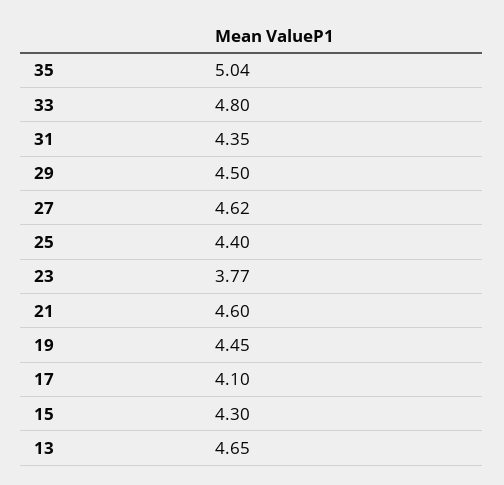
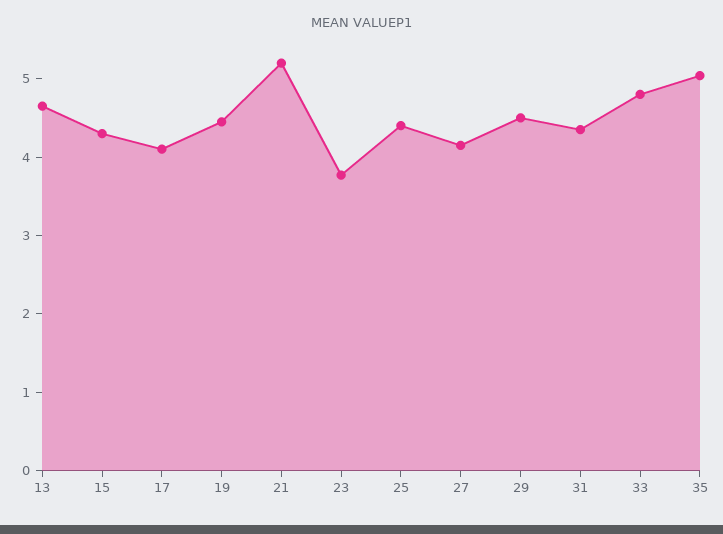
  {
    "35": 5.04,
    "33": 4.8,
    "31": 4.35,
    "29": 4.5,
-   "27": 4.62,
+   "27": 4.2,
    "25": 4.4,
    "23": 3.77,
-   "21": 4.6,
+   "21": 5.2,
    "19": 4.45,
    "17": 4.1,
    "15": 4.3,
    "13": 4.65
  }

